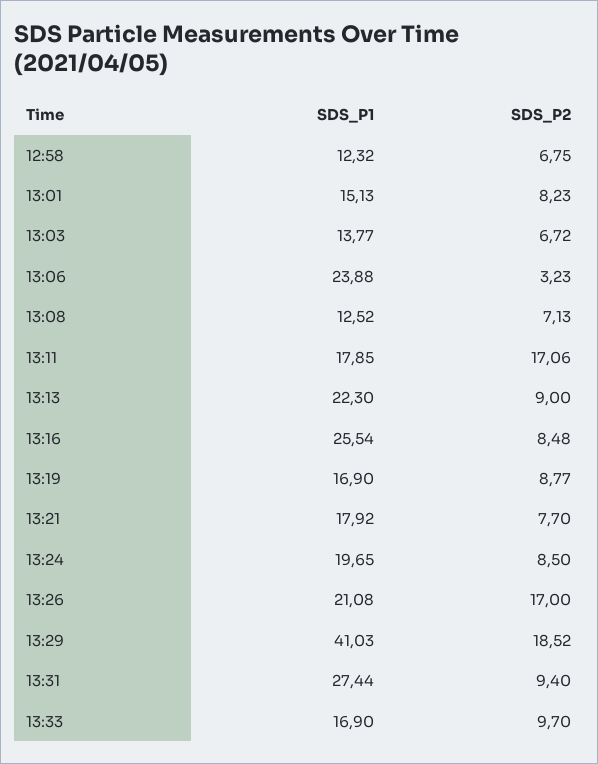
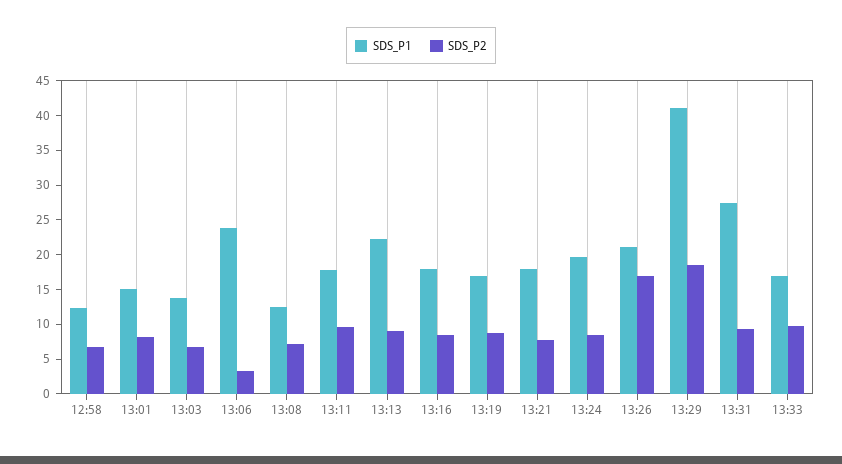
  {
    "SDS_P1": {
      "12:58": 12.32,
      "13:01": 15.13,
      "13:03": 13.77,
      "13:06": 23.88,
      "13:08": 12.52,
      "13:11": 17.85,
      "13:13": 22.3,
-     "13:16": 25.54,
+     "13:16": 17.5,
      "13:19": 16.9,
      "13:21": 17.92,
      "13:24": 19.65,
      "13:26": 21.08,
      "13:29": 41.03,
      "13:31": 27.44,
      "13:33": 16.9
    },
    "SDS_P2": {
      "12:58": 6.75,
      "13:01": 8.23,
      "13:03": 6.72,
      "13:06": 3.23,
      "13:08": 7.13,
-     "13:11": 17.06,
+     "13:11": 10,
      "13:13": 9,
      "13:16": 8.48,
      "13:19": 8.77,
      "13:21": 7.7,
      "13:24": 8.5,
      "13:26": 17,
      "13:29": 18.52,
      "13:31": 9.4,
      "13:33": 9.7
    }
  }

